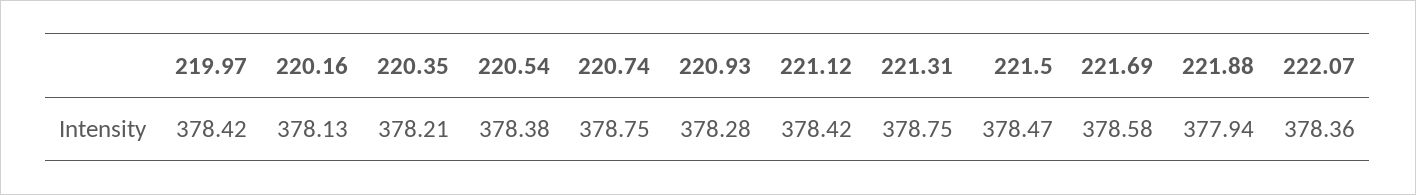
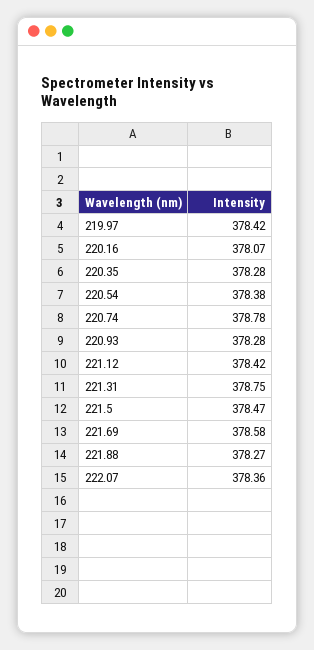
  {
    "219.97": 378.42,
-   "220.16": 378.13,
+   "220.16": 378.07,
-   "220.35": 378.21,
+   "220.35": 378.28,
    "220.54": 378.38,
-   "220.74": 378.75,
+   "220.74": 378.78,
    "220.93": 378.28,
    "221.12": 378.42,
    "221.31": 378.75,
    "221.5": 378.47,
    "221.69": 378.58,
-   "221.88": 377.94,
+   "221.88": 378.27,
    "222.07": 378.36
  }

